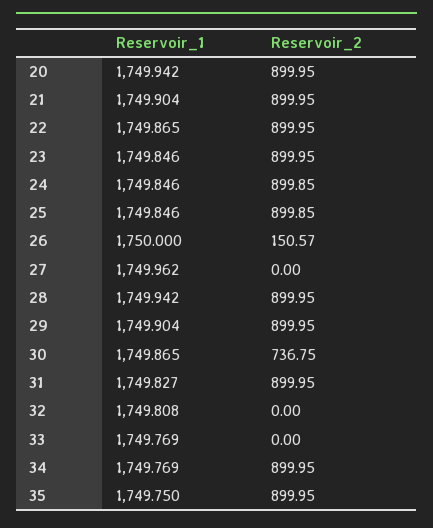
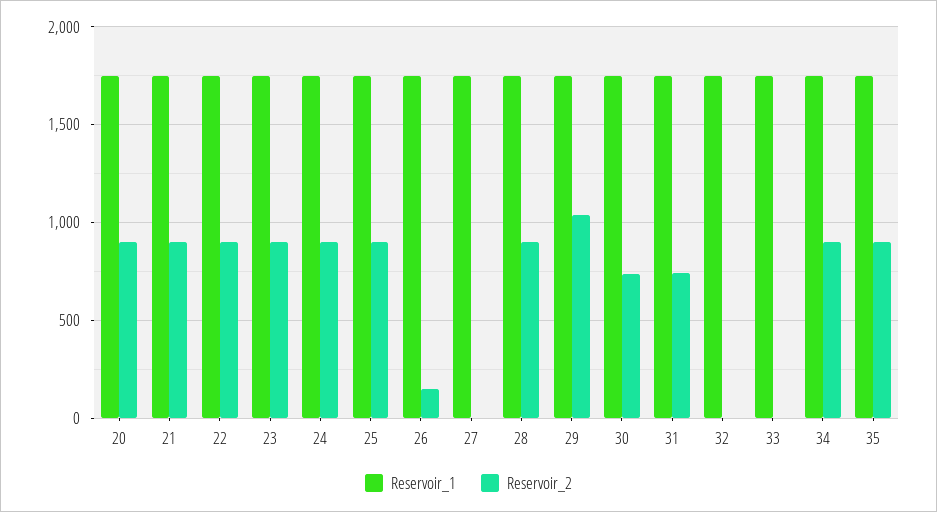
  {
    "Reservoir_1": {
      "20": 1749.942,
      "21": 1749.904,
      "22": 1749.865,
      "23": 1749.846,
      "24": 1749.846,
      "25": 1749.846,
      "26": 1750,
      "27": 1749.962,
      "28": 1749.942,
      "29": 1749.904,
      "30": 1749.865,
      "31": 1749.827,
      "32": 1749.808,
      "33": 1749.769,
      "34": 1749.769,
      "35": 1749.75
    },
    "Reservoir_2": {
      "20": 899.95,
      "21": 899.95,
      "22": 899.95,
      "23": 899.95,
      "24": 899.85,
      "25": 899.85,
      "26": 150.57,
      "27": 0,
      "28": 899.95,
-     "29": 899.95,
+     "29": 1050,
      "30": 736.75,
-     "31": 899.95,
+     "31": 750,
      "32": 0,
      "33": 0,
      "34": 899.95,
      "35": 899.95
    }
  }

